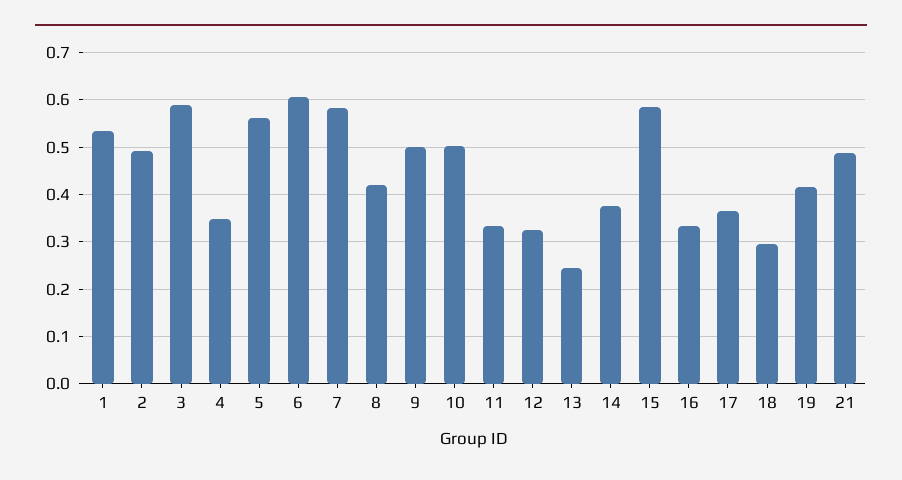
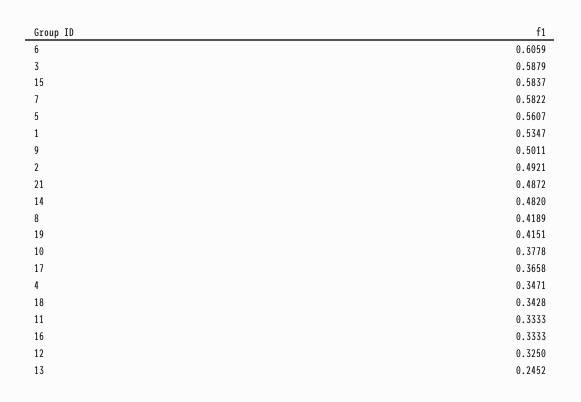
  {
    "1": 0.5347,
    "2": 0.4921,
    "3": 0.5879,
    "4": 0.3471,
    "5": 0.5607,
    "6": 0.6059,
    "7": 0.5822,
    "8": 0.4189,
    "9": 0.5011,
-   "10": 0.5,
+   "10": 0.3778,
    "11": 0.3333,
    "12": 0.325,
    "13": 0.2452,
-   "14": 0.38,
+   "14": 0.482,
    "15": 0.5837,
    "16": 0.3333,
    "17": 0.3658,
-   "18": 0.3,
+   "18": 0.3428,
    "19": 0.4151,
    "21": 0.4872
  }

